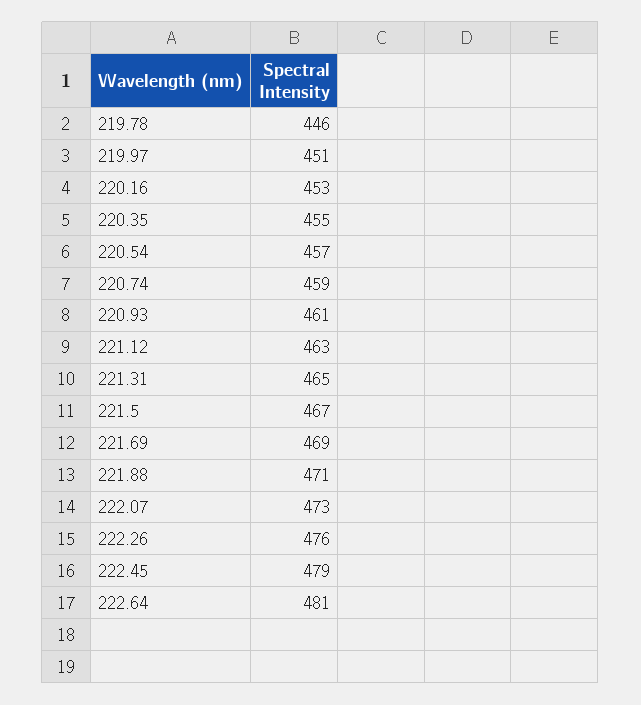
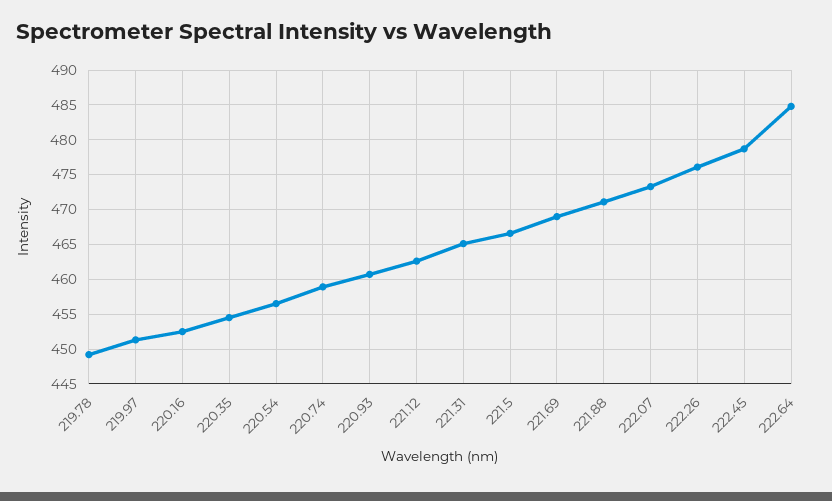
  {
-   "219.78": 446,
+   "219.78": 449,
    "219.97": 451,
    "220.16": 453,
    "220.35": 455,
    "220.54": 457,
    "220.74": 459,
    "220.93": 461,
    "221.12": 463,
    "221.31": 465,
    "221.5": 467,
    "221.69": 469,
    "221.88": 471,
    "222.07": 473,
    "222.26": 476,
    "222.45": 479,
-   "222.64": 481
+   "222.64": 485
  }

